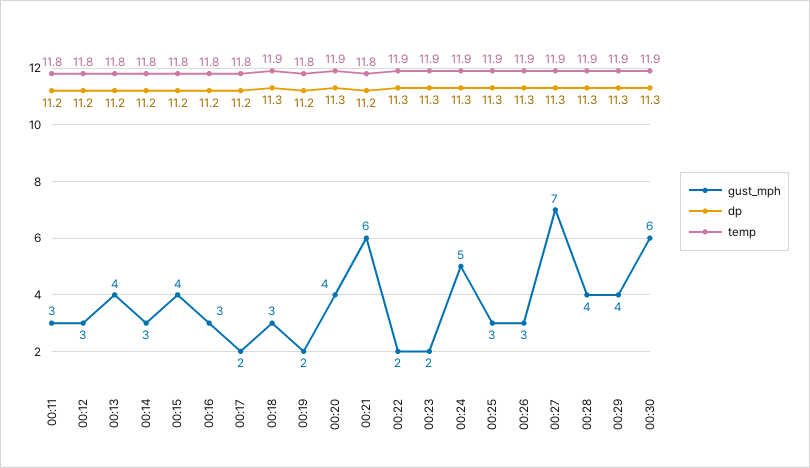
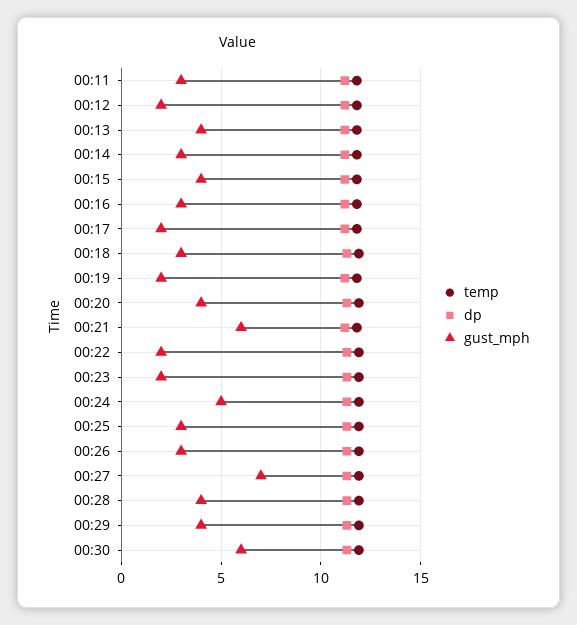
  {
    "gust_mph": {
      "00:11": 3,
-     "00:12": 3,
+     "00:12": 2,
      "00:13": 4,
      "00:14": 3,
      "00:15": 4,
      "00:16": 3,
      "00:17": 2,
      "00:18": 3,
      "00:19": 2,
      "00:20": 4,
      "00:21": 6,
      "00:22": 2,
      "00:23": 2,
      "00:24": 5,
      "00:25": 3,
      "00:26": 3,
      "00:27": 7,
      "00:28": 4,
      "00:29": 4,
      "00:30": 6
    },
    "dp": {
      "00:11": 11.2,
      "00:12": 11.2,
      "00:13": 11.2,
      "00:14": 11.2,
      "00:15": 11.2,
      "00:16": 11.2,
      "00:17": 11.2,
      "00:18": 11.3,
      "00:19": 11.2,
      "00:20": 11.3,
      "00:21": 11.2,
      "00:22": 11.3,
      "00:23": 11.3,
      "00:24": 11.3,
      "00:25": 11.3,
      "00:26": 11.3,
      "00:27": 11.3,
      "00:28": 11.3,
      "00:29": 11.3,
      "00:30": 11.3
    },
    "temp": {
      "00:11": 11.8,
      "00:12": 11.8,
      "00:13": 11.8,
      "00:14": 11.8,
      "00:15": 11.8,
      "00:16": 11.8,
      "00:17": 11.8,
      "00:18": 11.9,
      "00:19": 11.8,
      "00:20": 11.9,
      "00:21": 11.8,
      "00:22": 11.9,
      "00:23": 11.9,
      "00:24": 11.9,
      "00:25": 11.9,
      "00:26": 11.9,
      "00:27": 11.9,
      "00:28": 11.9,
      "00:29": 11.9,
      "00:30": 11.9
    }
  }

